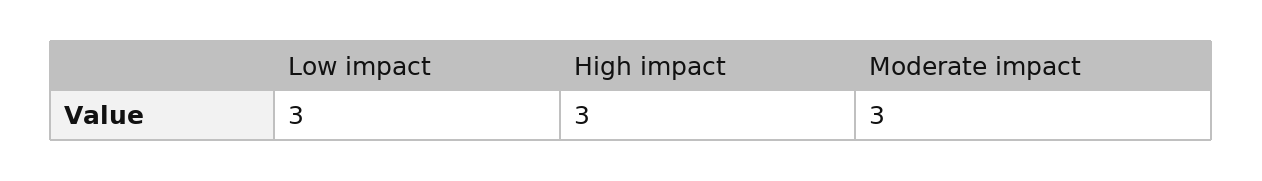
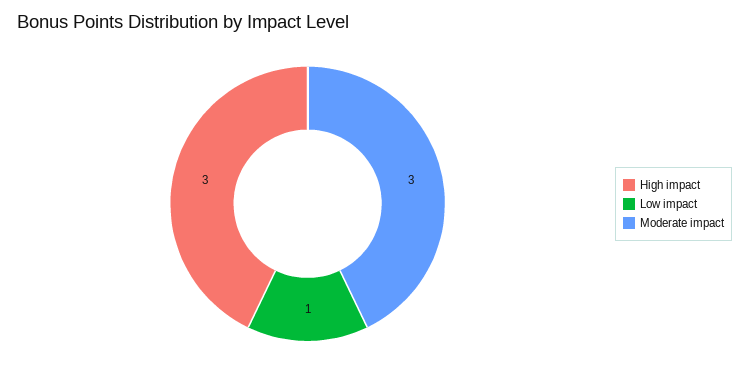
  {
-   "Low impact": 3,
+   "Low impact": 1,
    "High impact": 3,
    "Moderate impact": 3
  }

